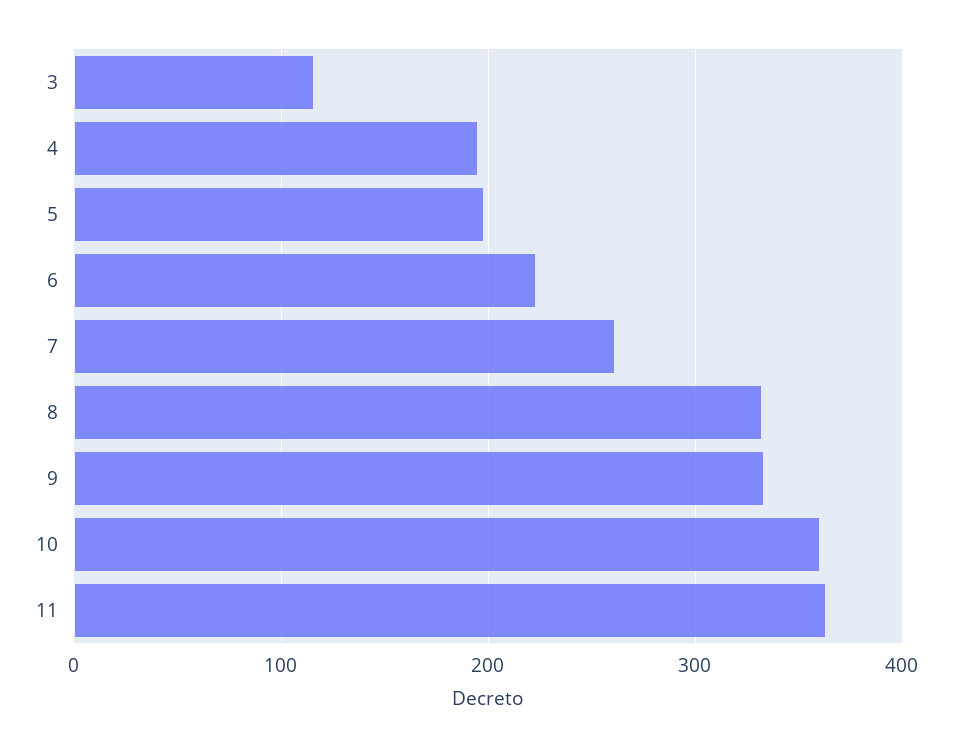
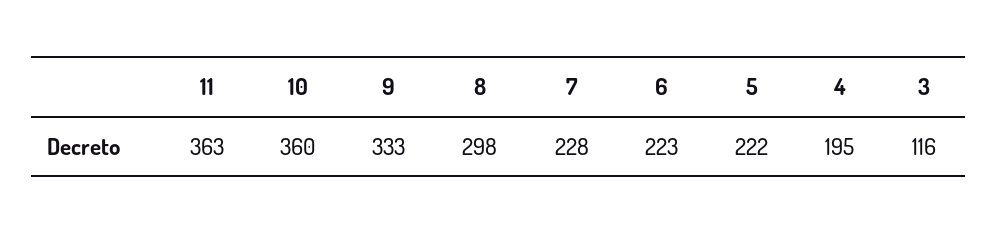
  {
    "3": 116,
    "4": 195,
-   "5": 200,
+   "5": 222,
    "6": 223,
-   "7": 260,
+   "7": 228,
-   "8": 330,
+   "8": 298,
    "9": 333,
    "10": 360,
    "11": 363
  }

